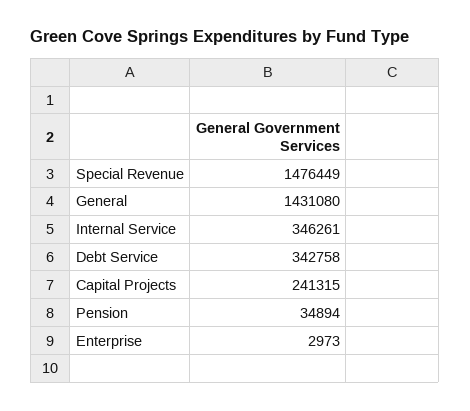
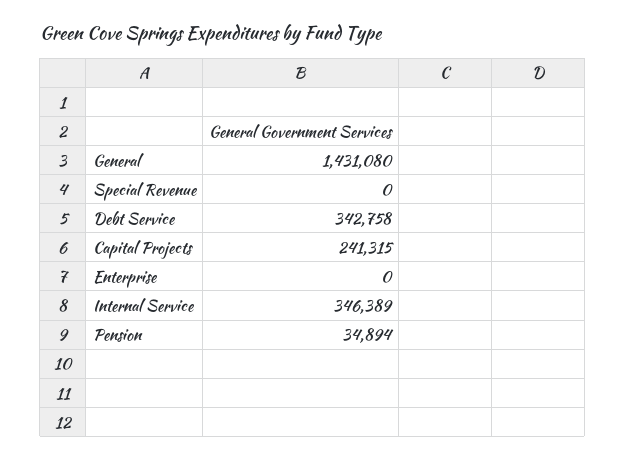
  {
-   "Special Revenue": 1476449,
+   "Special Revenue": 0,
    "General": 1431080,
-   "Internal Service": 346261,
+   "Internal Service": 346389,
    "Debt Service": 342758,
    "Capital Projects": 241315,
    "Pension": 34894,
-   "Enterprise": 2973
+   "Enterprise": 0
  }

